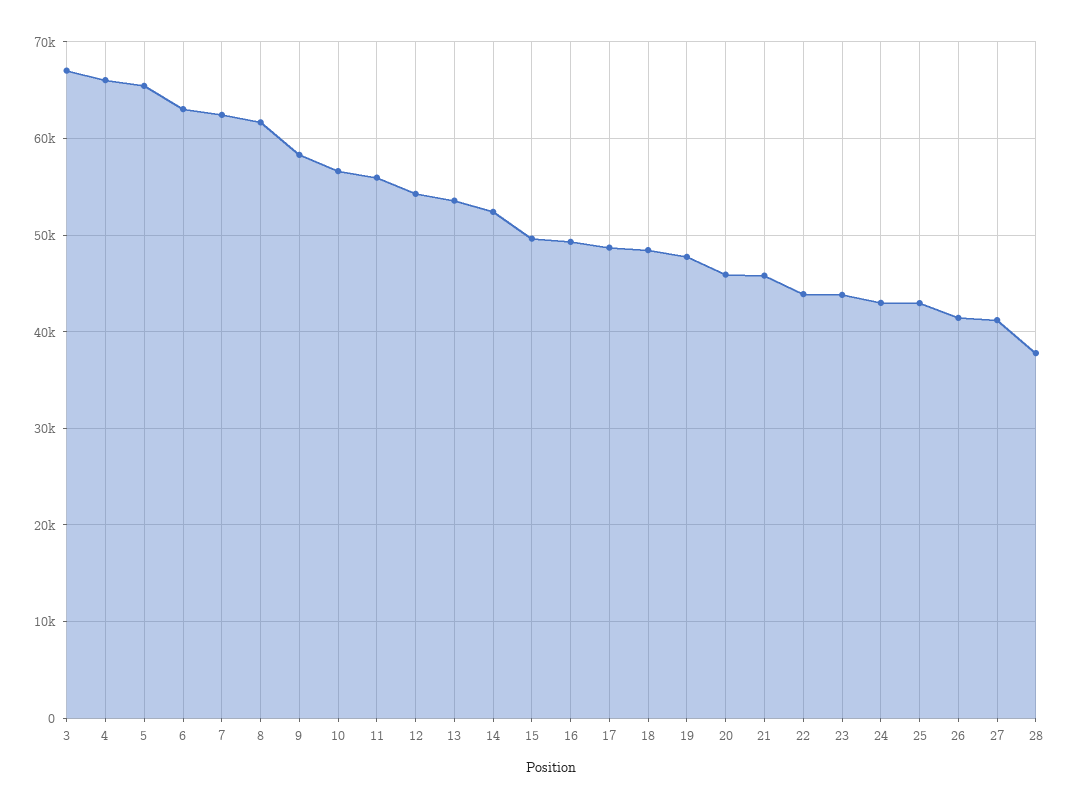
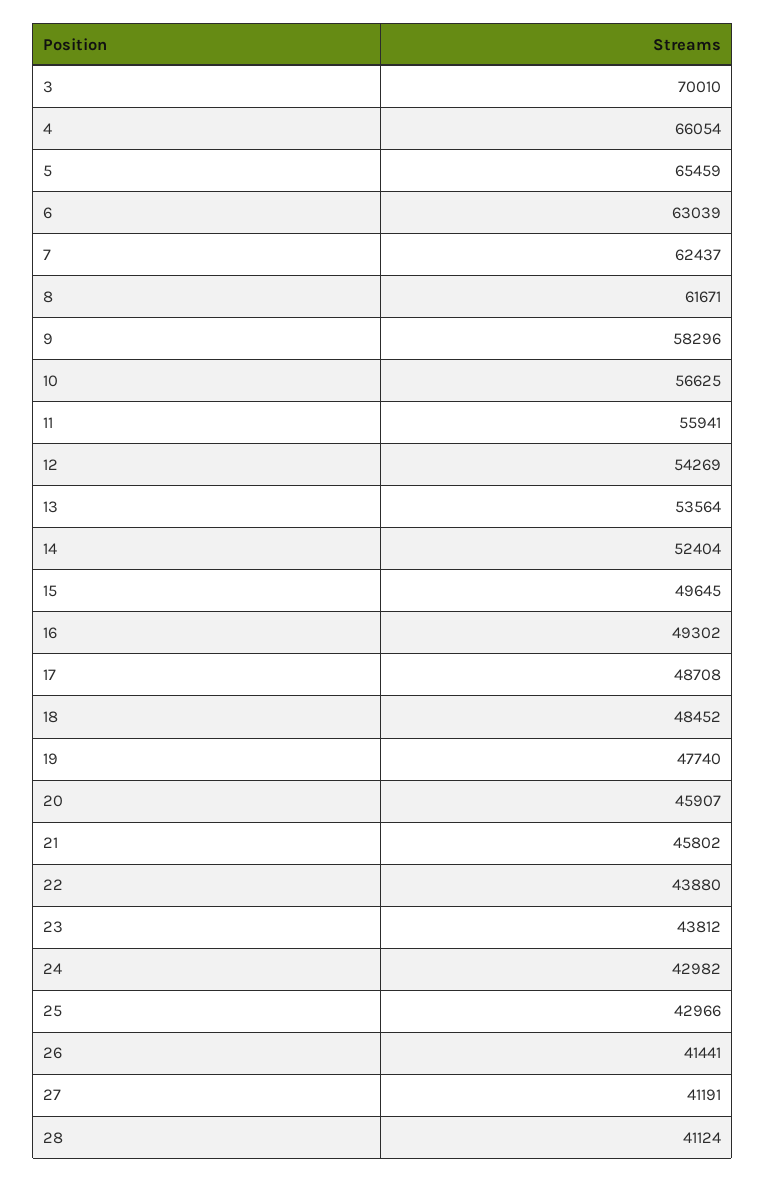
  {
-   "3": 67000,
+   "3": 70010,
    "4": 66054,
    "5": 65459,
    "6": 63039,
    "7": 62437,
    "8": 61671,
    "9": 58296,
    "10": 56625,
    "11": 55941,
    "12": 54269,
    "13": 53564,
    "14": 52404,
    "15": 49645,
    "16": 49302,
    "17": 48708,
    "18": 48452,
    "19": 47740,
    "20": 45907,
    "21": 45802,
    "22": 43880,
    "23": 43812,
    "24": 42982,
    "25": 42966,
    "26": 41441,
    "27": 41191,
-   "28": 38000
+   "28": 41124
  }

